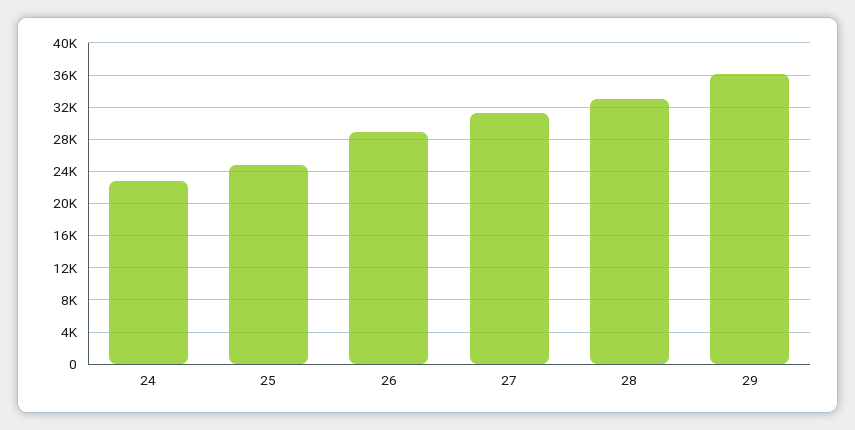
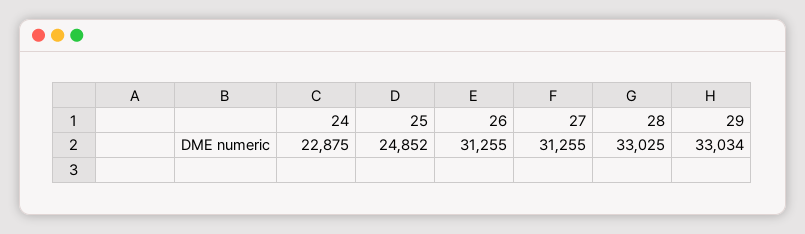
  {
    "24": 22875,
    "25": 24852,
-   "26": 29000,
+   "26": 31255,
    "27": 31255,
    "28": 33025,
-   "29": 36000
+   "29": 33034
  }

